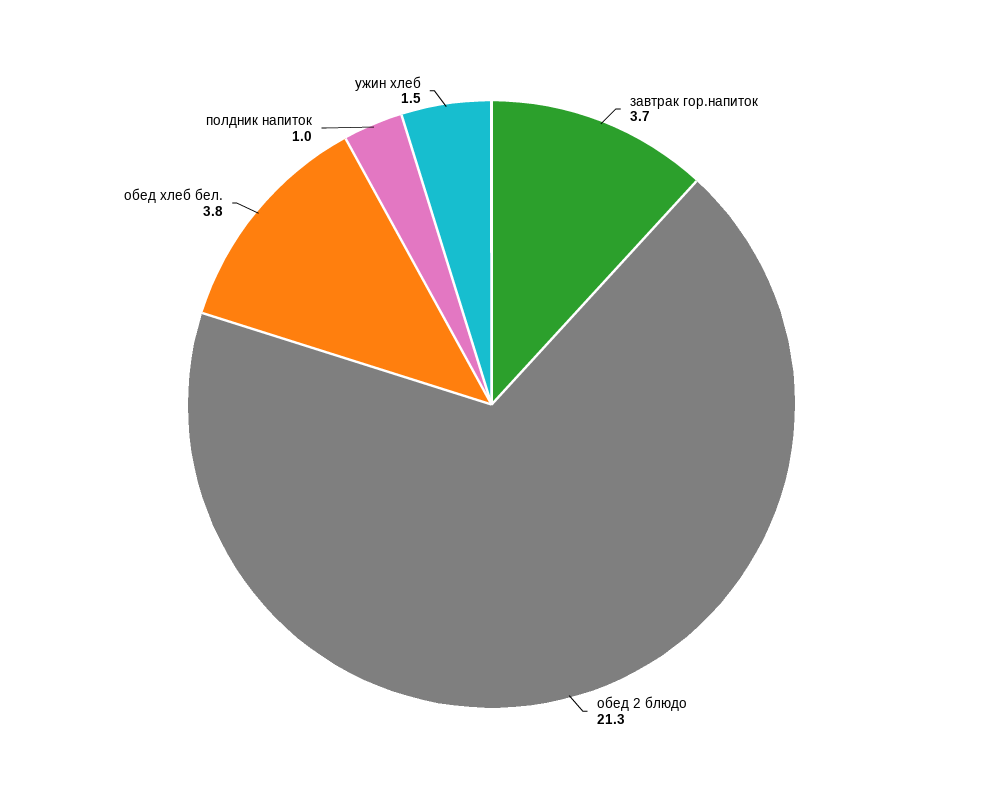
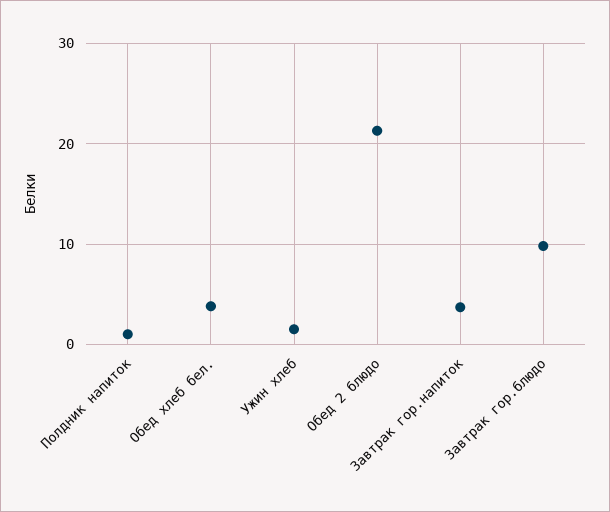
  {
    "завтрак гор.напиток": 3.7,
    "обед 2 блюдо": 21.3,
    "обед хлеб бел.": 3.8,
    "полдник напиток": 1,
-   "ужин хлеб": 1.5
+   "ужин хлеб": 1.5,
+   "Завтрак гор.блюдо": 10
  }

